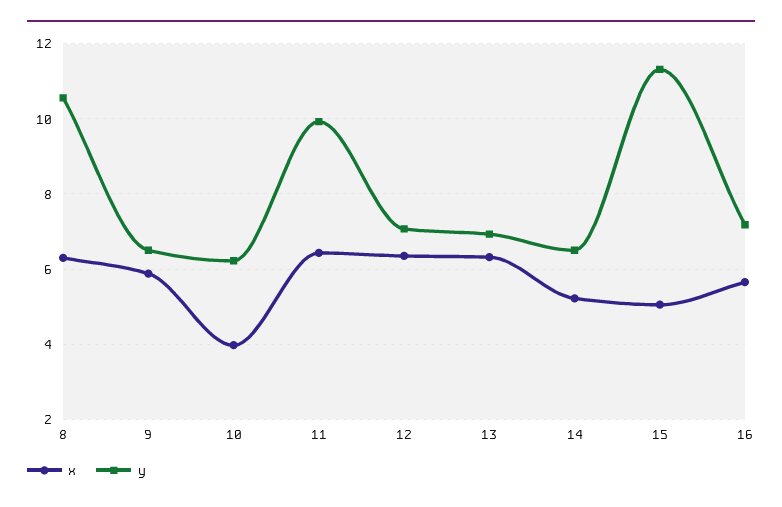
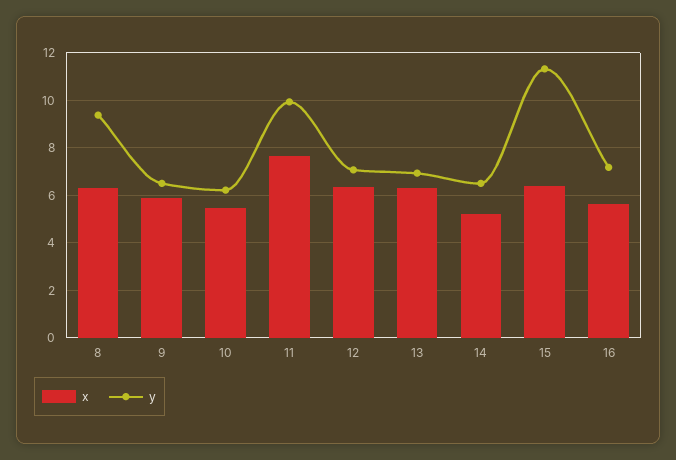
  {
    "x": {
      "8": 6.4,
      "9": 5.8,
-     "10": 4,
+     "10": 5.5,
-     "11": 6.4,
+     "11": 7.5,
      "12": 6.4,
      "13": 6.4,
      "14": 5.2,
-     "15": 5,
+     "15": 6.5,
      "16": 5.6
    },
    "y": {
-     "8": 10.6,
+     "8": 9.5,
      "9": 6.6,
      "10": 6.2,
      "11": 10,
      "12": 7,
      "13": 7,
      "14": 6.6,
      "15": 11.4,
      "16": 7.2
    }
  }

